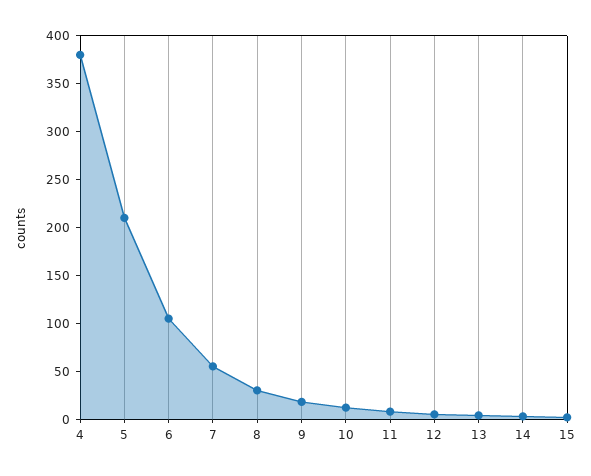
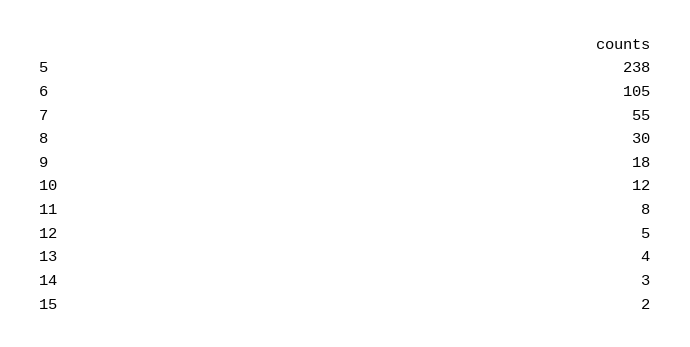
  {
-   "4": 380,
-   "5": 210,
+   "5": 238,
    "6": 105,
    "7": 55,
    "8": 30,
    "9": 18,
    "10": 12,
    "11": 8,
    "12": 5,
    "13": 4,
    "14": 3,
    "15": 2
  }

